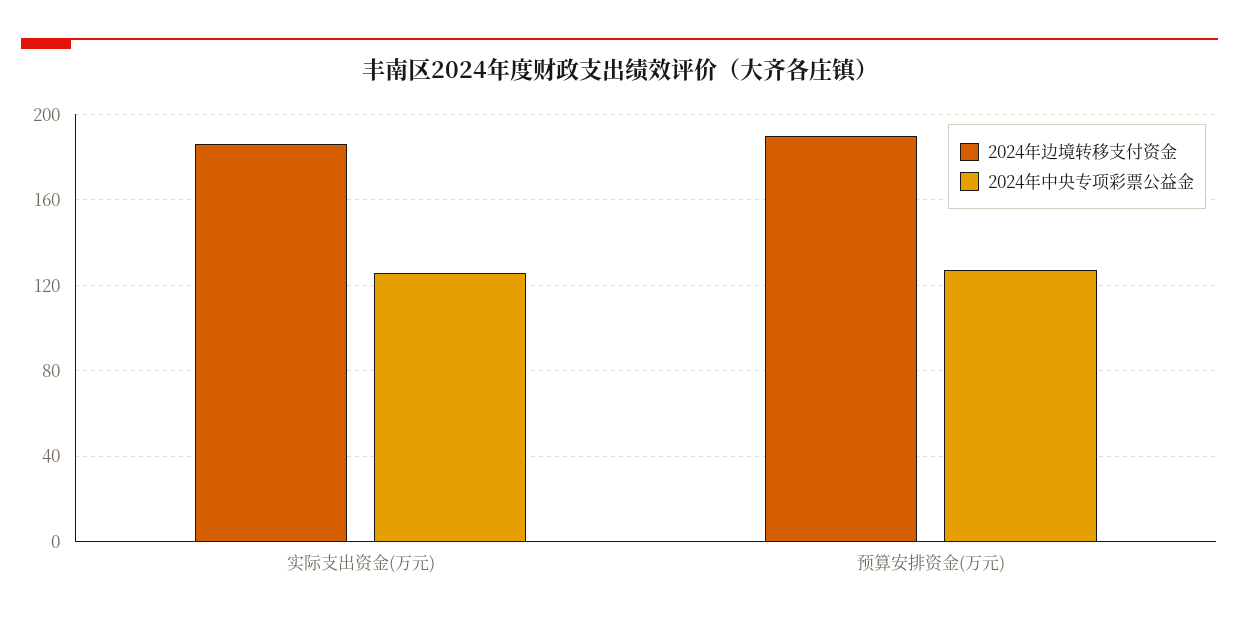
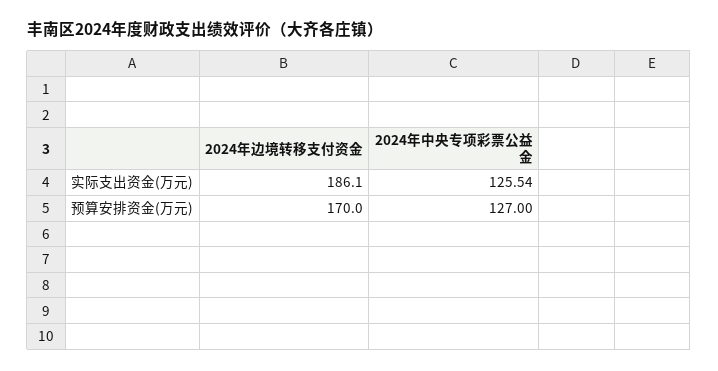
  {
    "2024年边境转移支付资金": {
      "实际支出资金(万元)": 186.1,
-     "预算安排资金(万元)": 190
+     "预算安排资金(万元)": 170
    },
    "2024年中央专项彩票公益金": {
      "实际支出资金(万元)": 125.54,
      "预算安排资金(万元)": 127
    }
  }

